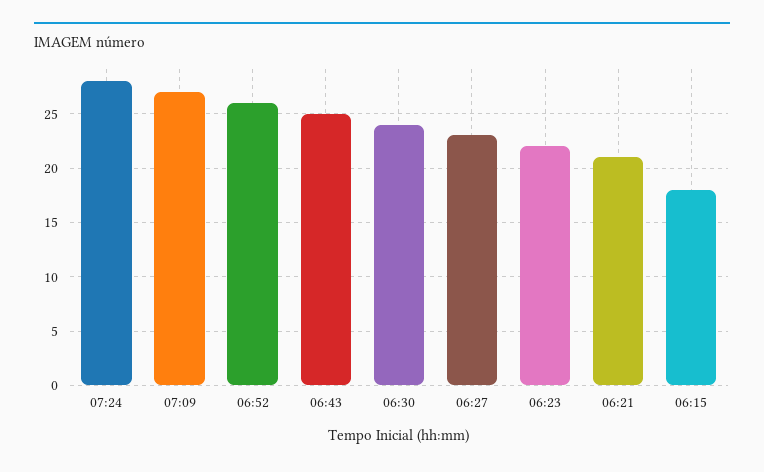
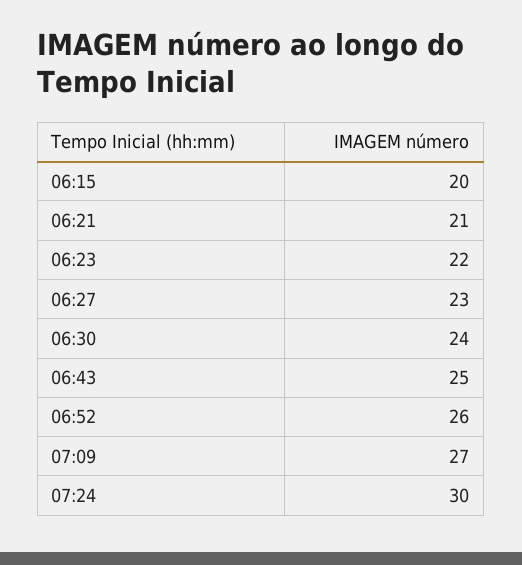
  {
-   "07:24": 28,
+   "07:24": 30,
    "07:09": 27,
    "06:52": 26,
    "06:43": 25,
    "06:30": 24,
    "06:27": 23,
    "06:23": 22,
    "06:21": 21,
-   "06:15": 18
+   "06:15": 20
  }

